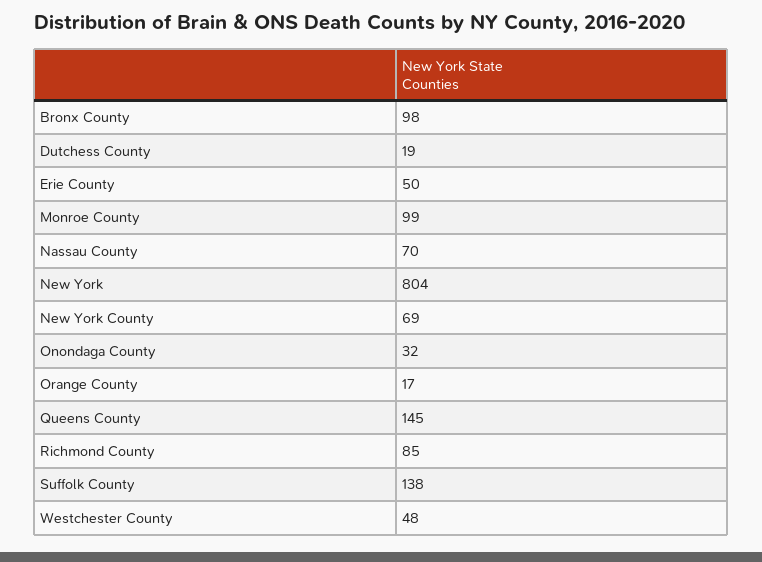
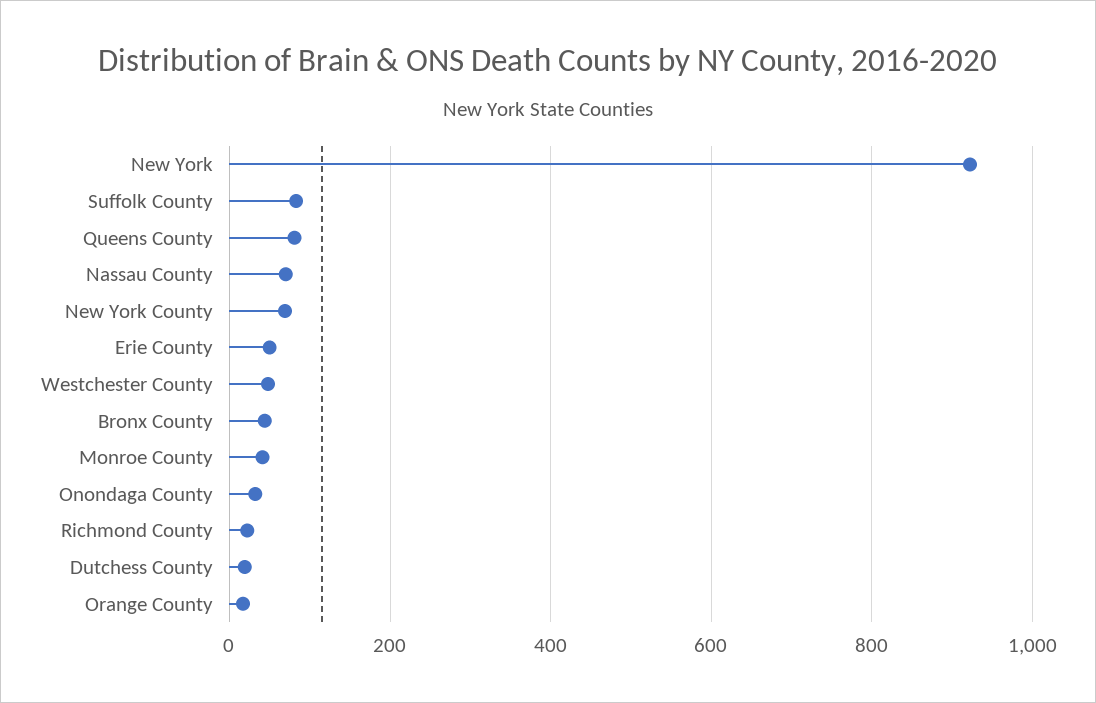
  {
-   "Bronx County": 98,
+   "Bronx County": 40,
    "Dutchess County": 19,
    "Erie County": 50,
-   "Monroe County": 99,
+   "Monroe County": 40,
    "Nassau County": 70,
-   "New York": 804,
+   "New York": 920,
    "New York County": 69,
    "Onondaga County": 32,
    "Orange County": 17,
-   "Queens County": 145,
+   "Queens County": 80,
-   "Richmond County": 85,
+   "Richmond County": 20,
-   "Suffolk County": 138,
+   "Suffolk County": 80,
    "Westchester County": 48
  }

